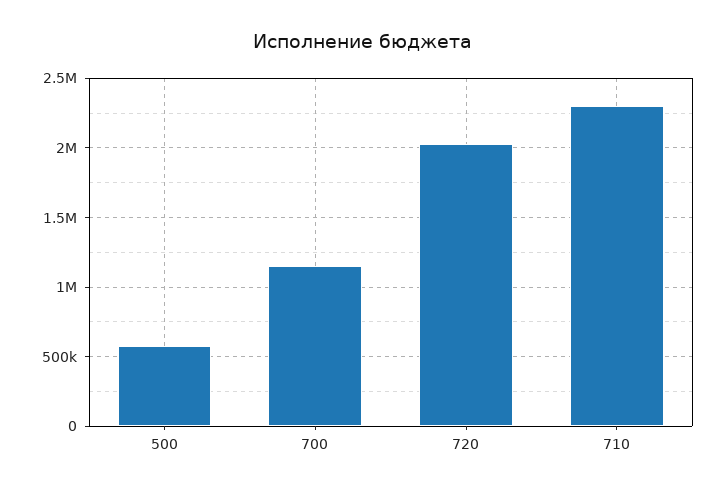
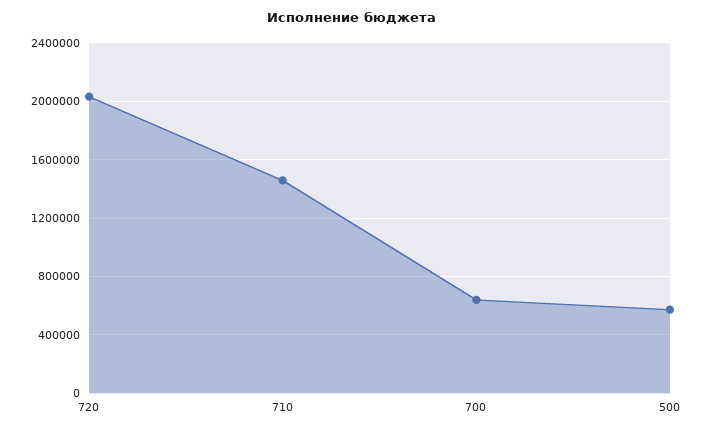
  {
    "500": 550000,
-   "700": 1150000,
+   "700": 650000,
    "720": 2050000,
-   "710": 2300000
+   "710": 1450000
  }

